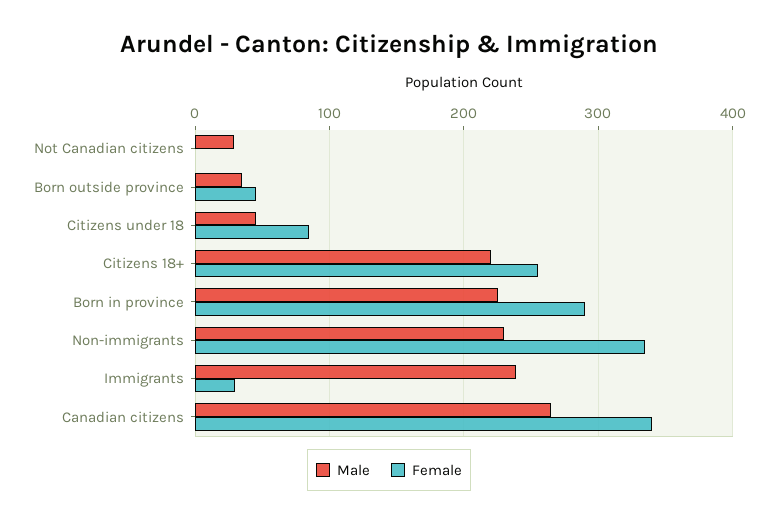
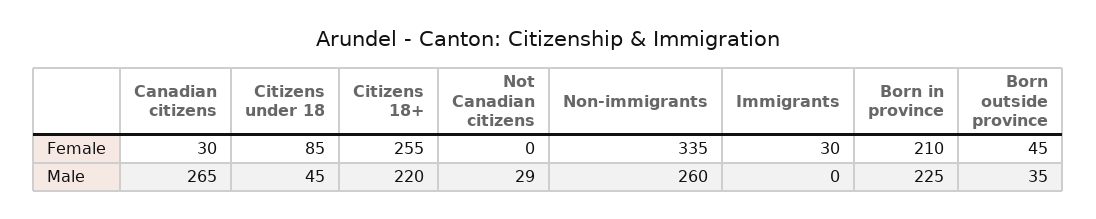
  {
    "Male": {
      "Not Canadian citizens": 29,
      "Born outside province": 35,
      "Citizens under 18": 45,
      "Citizens 18+": 220,
      "Born in province": 225,
-     "Non-immigrants": 230,
+     "Non-immigrants": 260,
-     "Immigrants": 240,
+     "Immigrants": 0,
      "Canadian citizens": 265
    },
    "Female": {
      "Not Canadian citizens": 0,
      "Born outside province": 45,
      "Citizens under 18": 85,
      "Citizens 18+": 255,
-     "Born in province": 290,
+     "Born in province": 210,
      "Non-immigrants": 335,
      "Immigrants": 30,
-     "Canadian citizens": 340
+     "Canadian citizens": 30
    }
  }

